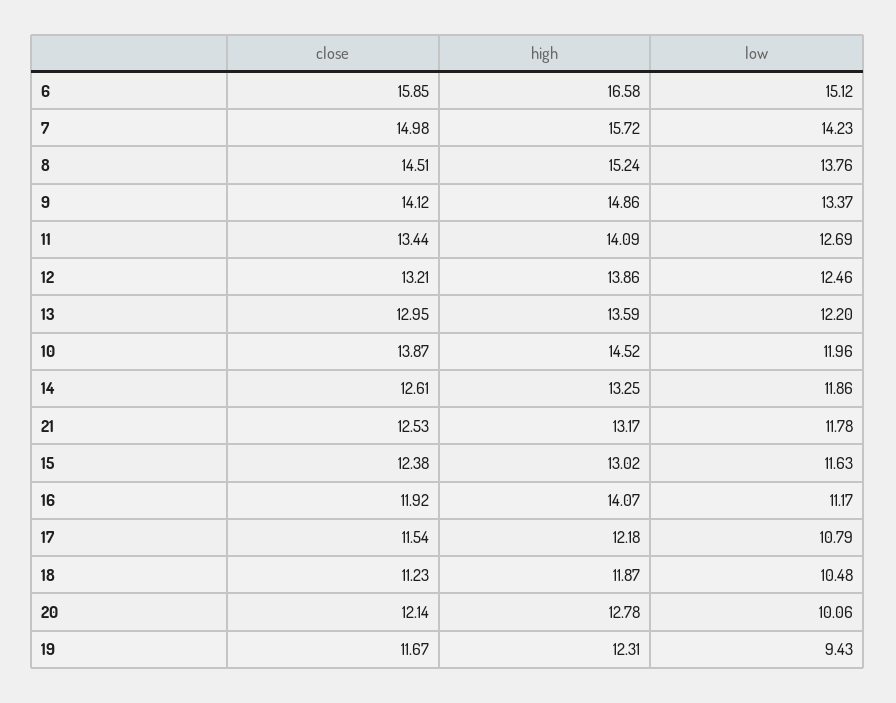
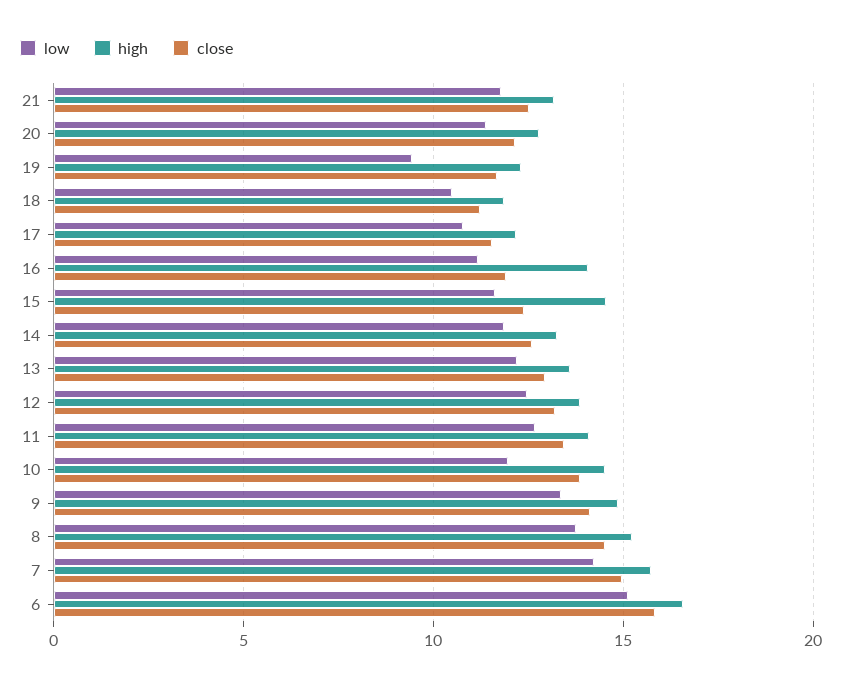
  {
    "close": {
      "6": 15.85,
      "7": 14.98,
      "8": 14.51,
      "9": 14.12,
      "11": 13.44,
      "12": 13.21,
      "13": 12.95,
      "10": 13.87,
      "14": 12.61,
      "21": 12.53,
      "15": 12.38,
      "16": 11.92,
      "17": 11.54,
      "18": 11.23,
      "20": 12.14,
      "19": 11.67
    },
    "high": {
      "6": 16.58,
      "7": 15.72,
      "8": 15.24,
      "9": 14.86,
      "11": 14.09,
      "12": 13.86,
      "13": 13.59,
      "10": 14.52,
      "14": 13.25,
      "21": 13.17,
-     "15": 13.02,
+     "15": 14.5,
      "16": 14.07,
      "17": 12.18,
      "18": 11.87,
      "20": 12.78,
      "19": 12.31
    },
    "low": {
      "6": 15.12,
      "7": 14.23,
      "8": 13.76,
      "9": 13.37,
      "11": 12.69,
      "12": 12.46,
      "13": 12.2,
      "10": 11.96,
      "14": 11.86,
      "21": 11.78,
      "15": 11.63,
      "16": 11.17,
      "17": 10.79,
      "18": 10.48,
-     "20": 10.06,
+     "20": 11.5,
      "19": 9.43
    }
  }

